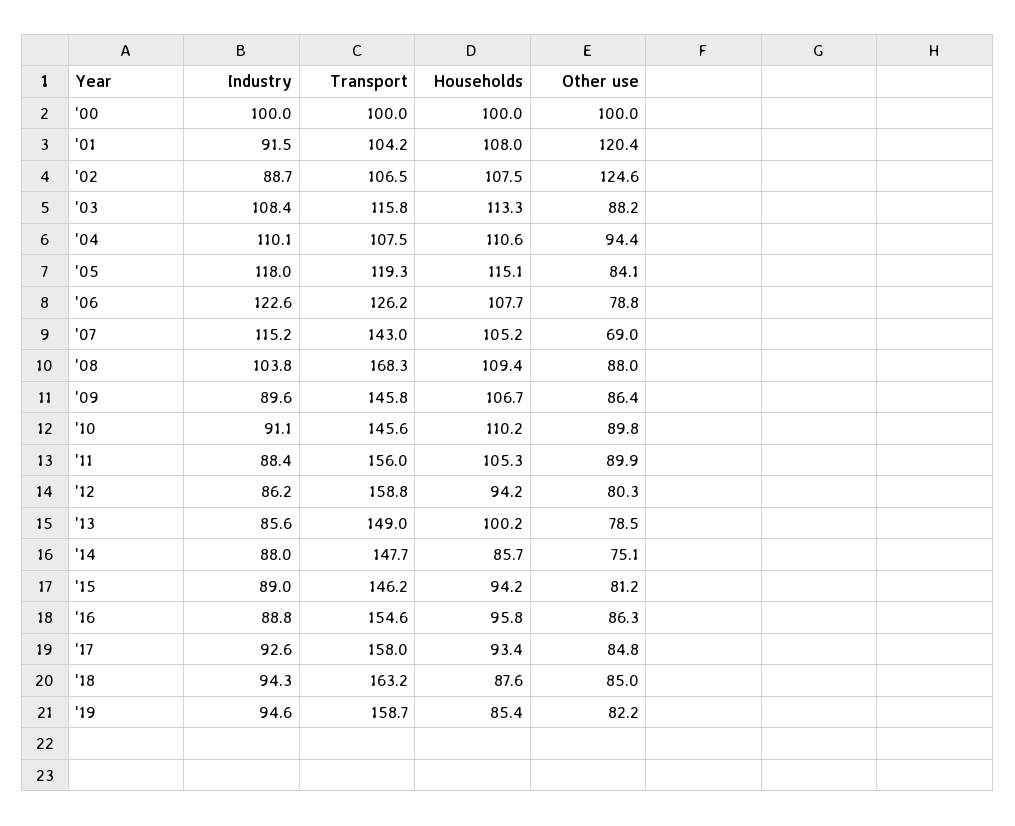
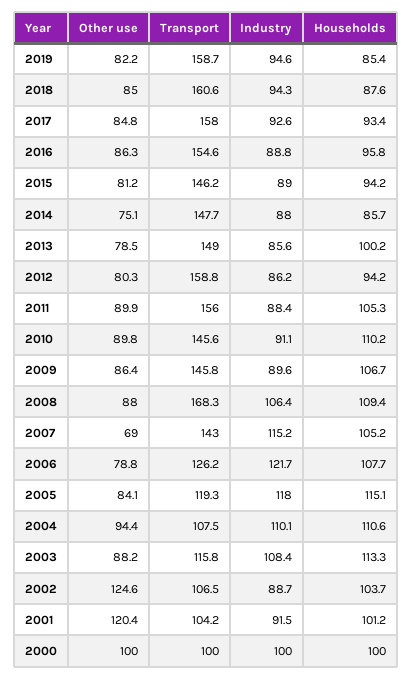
  {
    "Industry": {
      "'00": 100,
      "'01": 91.5,
      "'02": 88.7,
      "'03": 108.4,
      "'04": 110.1,
      "'05": 118,
-     "'06": 122.6,
+     "'06": 121.7,
      "'07": 115.2,
-     "'08": 103.8,
+     "'08": 106.4,
      "'09": 89.6,
      "'10": 91.1,
      "'11": 88.4,
      "'12": 86.2,
      "'13": 85.6,
      "'14": 88,
      "'15": 89,
      "'16": 88.8,
      "'17": 92.6,
      "'18": 94.3,
      "'19": 94.6
    },
    "Transport": {
      "'00": 100,
      "'01": 104.2,
      "'02": 106.5,
      "'03": 115.8,
      "'04": 107.5,
      "'05": 119.3,
      "'06": 126.2,
      "'07": 143,
      "'08": 168.3,
      "'09": 145.8,
      "'10": 145.6,
      "'11": 156,
      "'12": 158.8,
      "'13": 149,
      "'14": 147.7,
      "'15": 146.2,
      "'16": 154.6,
      "'17": 158,
-     "'18": 163.2,
+     "'18": 160.6,
      "'19": 158.7
    },
    "Households": {
      "'00": 100,
-     "'01": 108,
+     "'01": 101.2,
-     "'02": 107.5,
+     "'02": 103.7,
      "'03": 113.3,
      "'04": 110.6,
      "'05": 115.1,
      "'06": 107.7,
      "'07": 105.2,
      "'08": 109.4,
      "'09": 106.7,
      "'10": 110.2,
      "'11": 105.3,
      "'12": 94.2,
      "'13": 100.2,
      "'14": 85.7,
      "'15": 94.2,
      "'16": 95.8,
      "'17": 93.4,
      "'18": 87.6,
      "'19": 85.4
    },
    "Other use": {
      "'00": 100,
      "'01": 120.4,
      "'02": 124.6,
      "'03": 88.2,
      "'04": 94.4,
      "'05": 84.1,
      "'06": 78.8,
      "'07": 69,
      "'08": 88,
      "'09": 86.4,
      "'10": 89.8,
      "'11": 89.9,
      "'12": 80.3,
      "'13": 78.5,
      "'14": 75.1,
      "'15": 81.2,
      "'16": 86.3,
      "'17": 84.8,
      "'18": 85,
      "'19": 82.2
    }
  }

